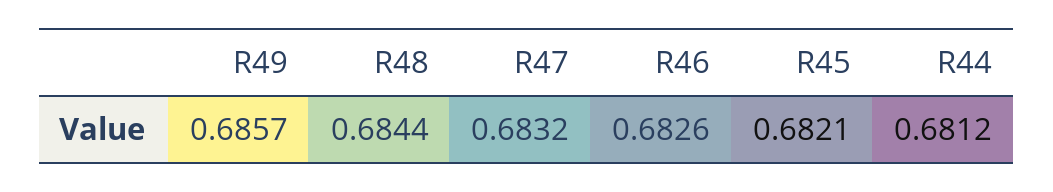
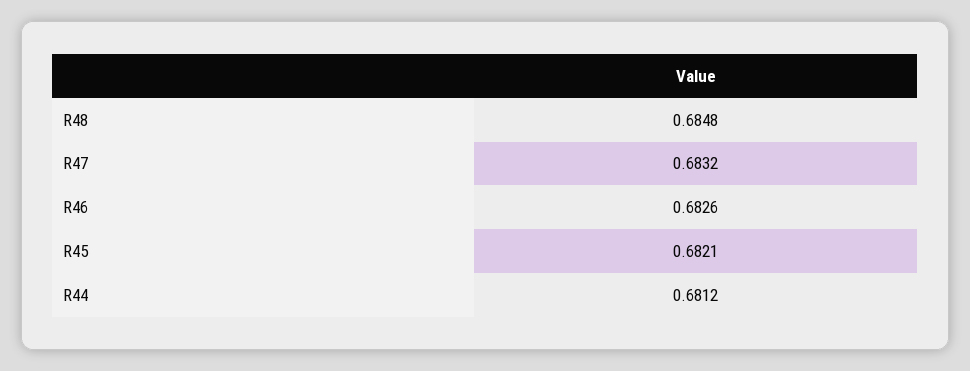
  {
-   "R49": 0.6857,
-   "R48": 0.6844,
+   "R48": 0.6848,
    "R47": 0.6832,
    "R46": 0.6826,
    "R45": 0.6821,
    "R44": 0.6812
  }

